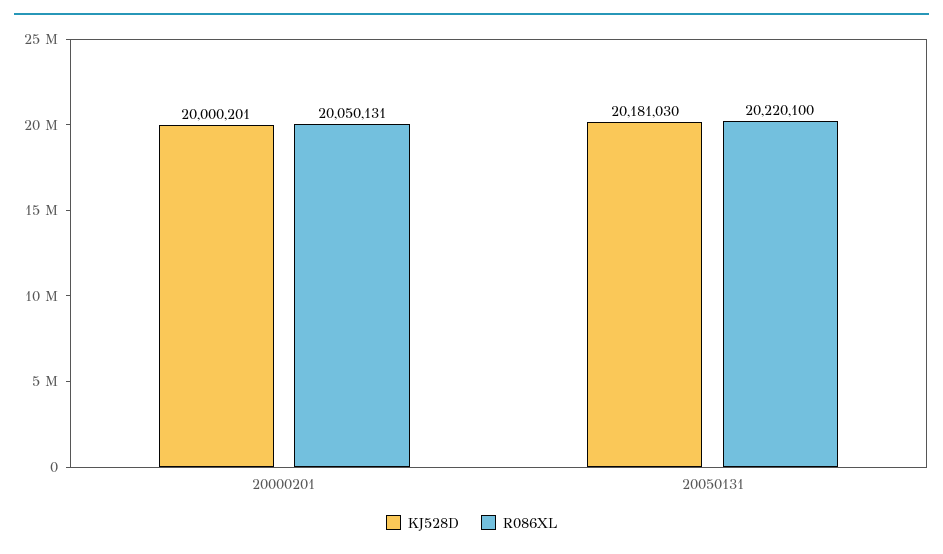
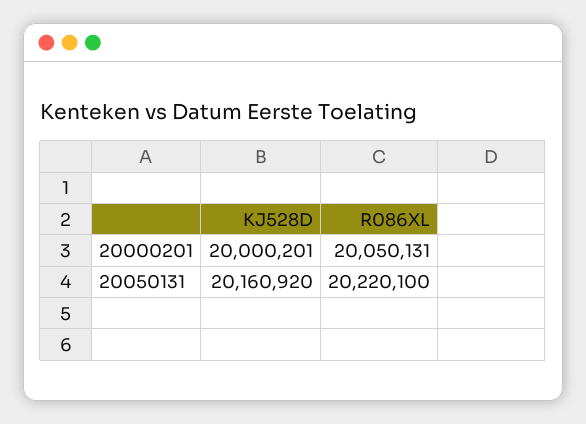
  {
    "KJ528D": {
      "20000201": 20000201,
-     "20050131": 20181030
+     "20050131": 20160920
    },
    "R086XL": {
      "20000201": 20050131,
      "20050131": 20220100
    }
  }

